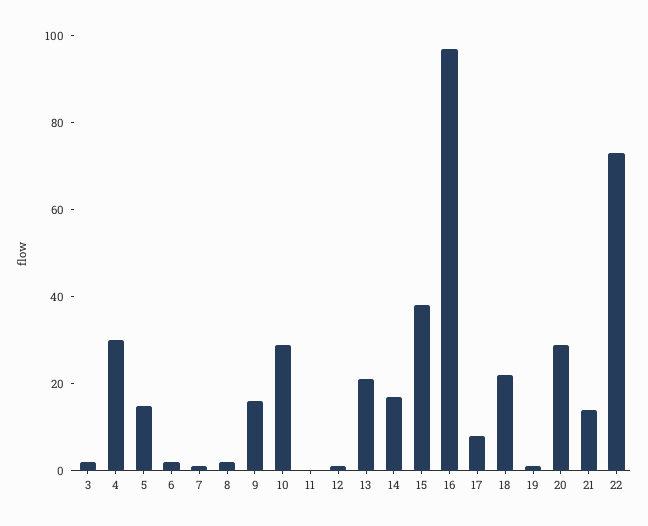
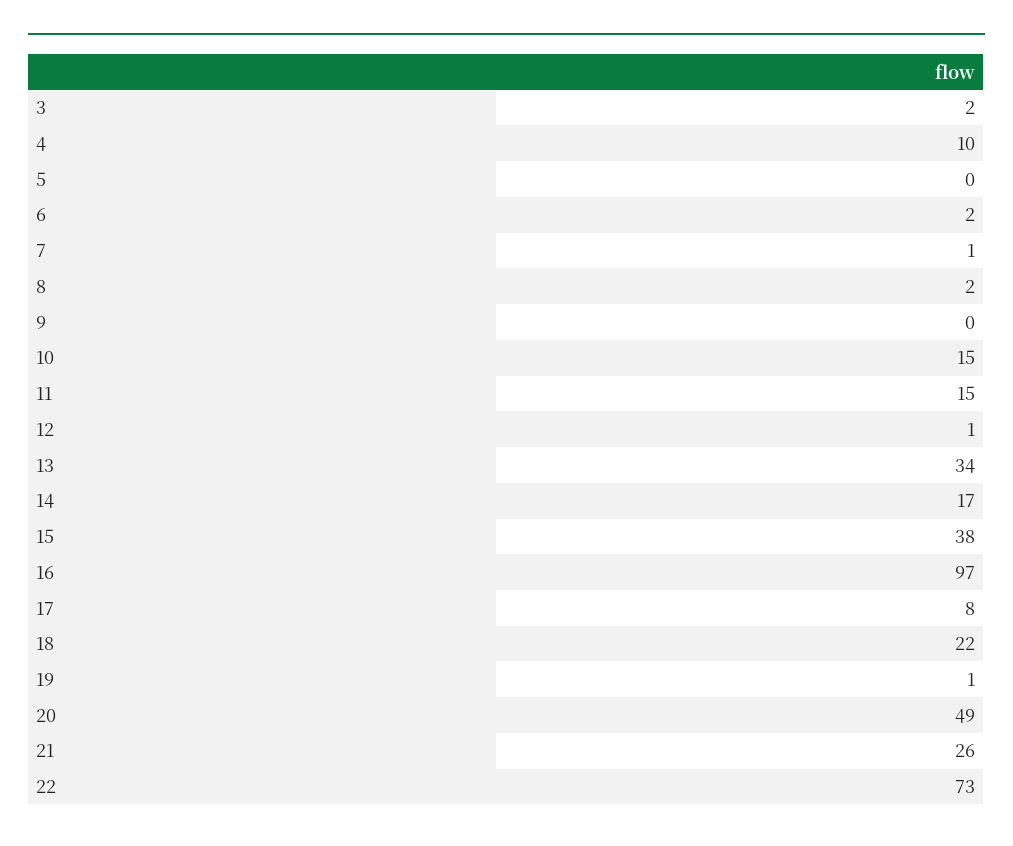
  {
    "3": 2,
-   "4": 30,
+   "4": 10,
-   "5": 15,
+   "5": 0,
    "6": 2,
    "7": 1,
    "8": 2,
-   "9": 15,
+   "9": 0,
-   "10": 30,
+   "10": 15,
-   "11": 0,
+   "11": 15,
    "12": 1,
-   "13": 20,
+   "13": 34,
    "14": 17,
    "15": 38,
    "16": 97,
    "17": 8,
    "18": 22,
    "19": 1,
-   "20": 30,
+   "20": 49,
-   "21": 15,
+   "21": 26,
    "22": 73
  }

